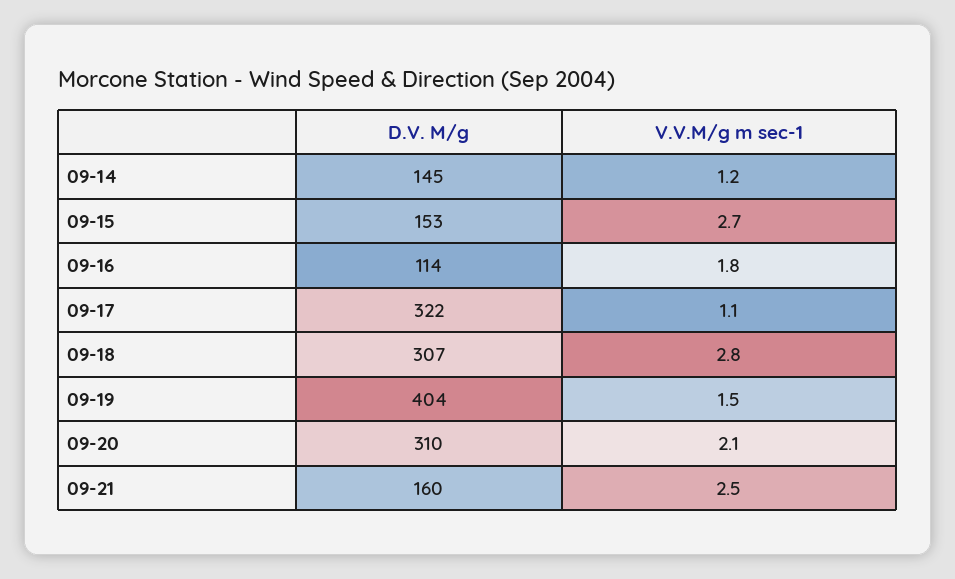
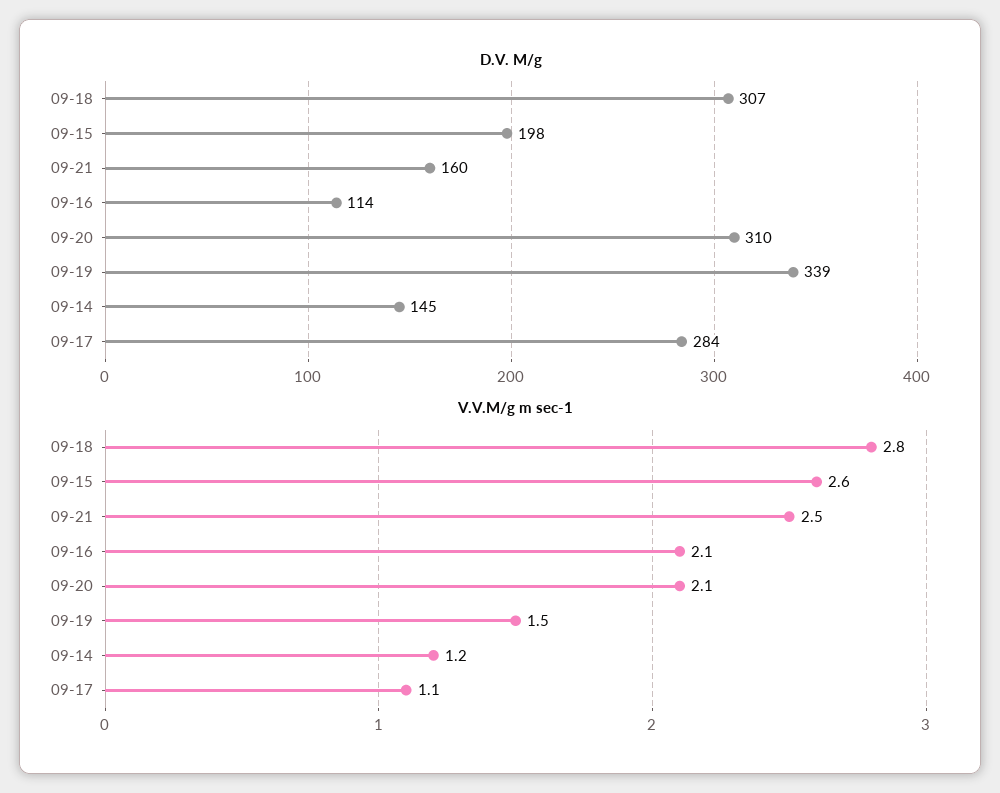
  {
    "D.V. M/g": {
      "09-14": 145,
-     "09-15": 153,
+     "09-15": 198,
      "09-16": 114,
-     "09-17": 322,
+     "09-17": 284,
      "09-18": 307,
-     "09-19": 404,
+     "09-19": 339,
      "09-20": 310,
      "09-21": 160
    },
    "V.V.M/g m sec-1": {
      "09-14": 1.2,
-     "09-15": 2.7,
+     "09-15": 2.6,
-     "09-16": 1.8,
+     "09-16": 2.1,
      "09-17": 1.1,
      "09-18": 2.8,
      "09-19": 1.5,
      "09-20": 2.1,
      "09-21": 2.5
    }
  }

